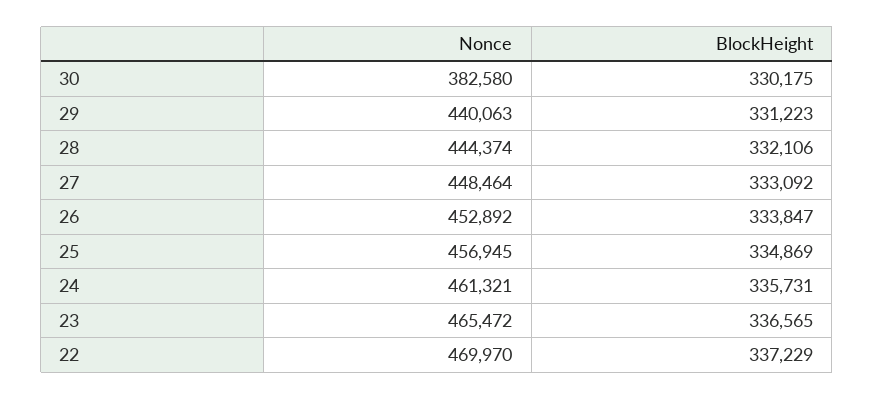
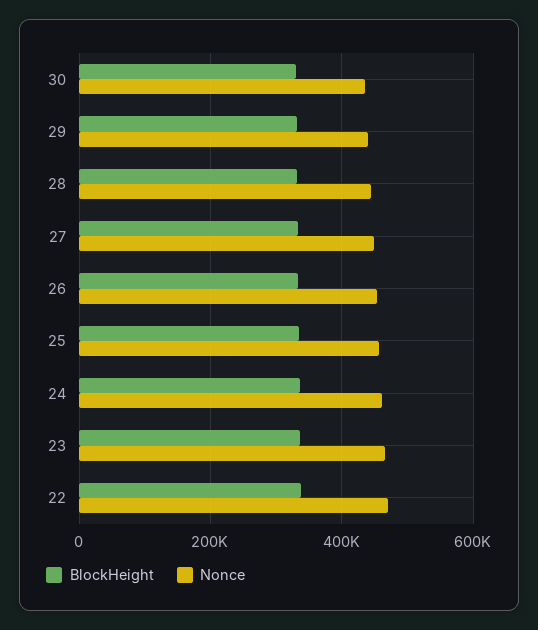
  {
    "Nonce": {
-     "30": 382580,
+     "30": 440000,
      "29": 440063,
      "28": 444374,
      "27": 448464,
      "26": 452892,
      "25": 456945,
      "24": 461321,
      "23": 465472,
      "22": 469970
    },
    "BlockHeight": {
      "30": 330175,
      "29": 331223,
      "28": 332106,
      "27": 333092,
      "26": 333847,
      "25": 334869,
      "24": 335731,
      "23": 336565,
      "22": 337229
    }
  }

